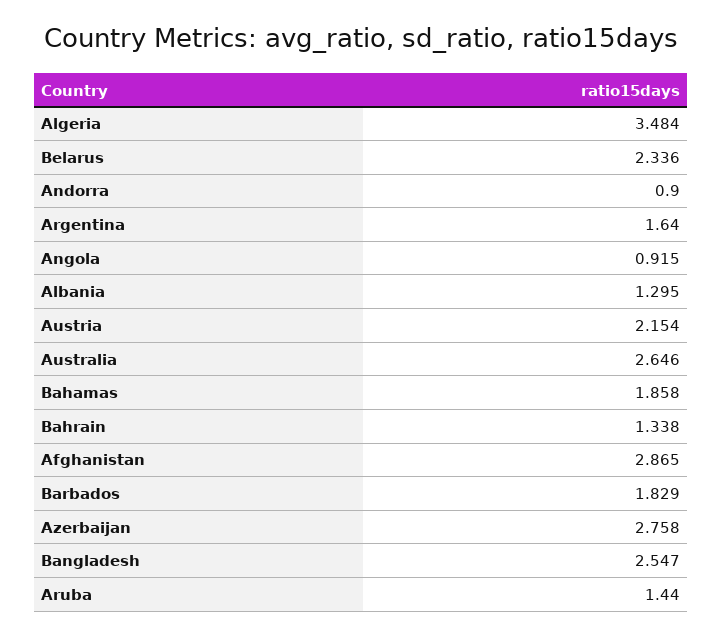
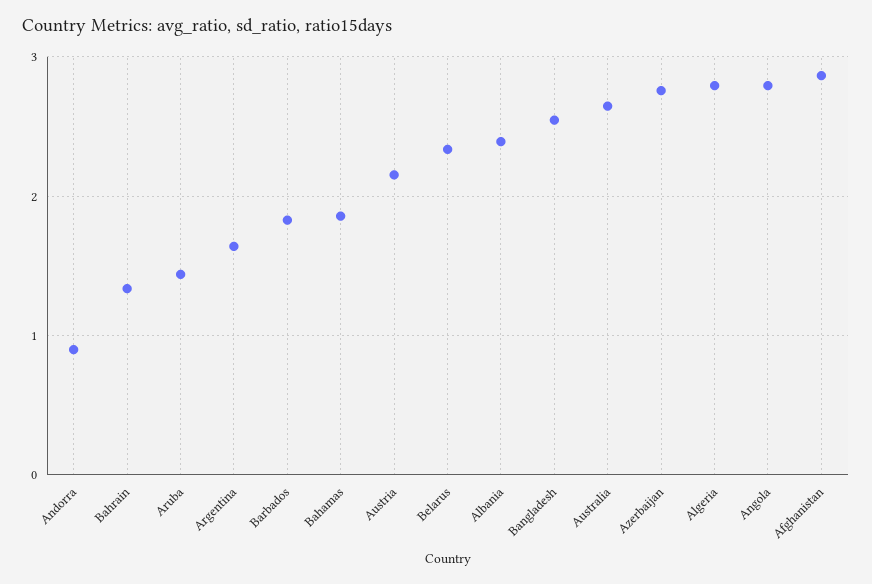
  {
-   "Algeria": 3.484,
+   "Algeria": 2.8,
    "Belarus": 2.336,
    "Andorra": 0.9,
    "Argentina": 1.64,
-   "Angola": 0.915,
+   "Angola": 2.8,
-   "Albania": 1.295,
+   "Albania": 2.4,
    "Austria": 2.154,
    "Australia": 2.646,
    "Bahamas": 1.858,
    "Bahrain": 1.338,
    "Afghanistan": 2.865,
    "Barbados": 1.829,
    "Azerbaijan": 2.758,
    "Bangladesh": 2.547,
    "Aruba": 1.44
  }

